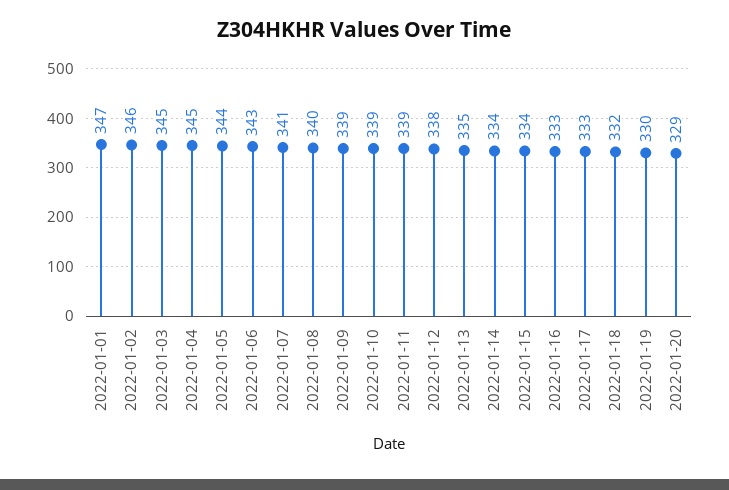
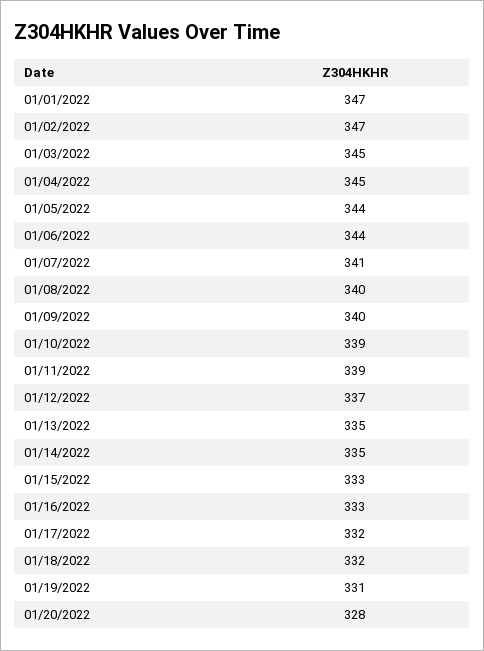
  {
    "2022-01-01": 347,
-   "2022-01-02": 346,
+   "2022-01-02": 347,
    "2022-01-03": 345,
    "2022-01-04": 345,
    "2022-01-05": 344,
-   "2022-01-06": 343,
+   "2022-01-06": 344,
    "2022-01-07": 341,
    "2022-01-08": 340,
-   "2022-01-09": 339,
+   "2022-01-09": 340,
    "2022-01-10": 339,
    "2022-01-11": 339,
-   "2022-01-12": 338,
+   "2022-01-12": 337,
    "2022-01-13": 335,
-   "2022-01-14": 334,
+   "2022-01-14": 335,
-   "2022-01-15": 334,
+   "2022-01-15": 333,
    "2022-01-16": 333,
-   "2022-01-17": 333,
+   "2022-01-17": 332,
    "2022-01-18": 332,
-   "2022-01-19": 330,
+   "2022-01-19": 331,
-   "2022-01-20": 329
+   "2022-01-20": 328
  }

